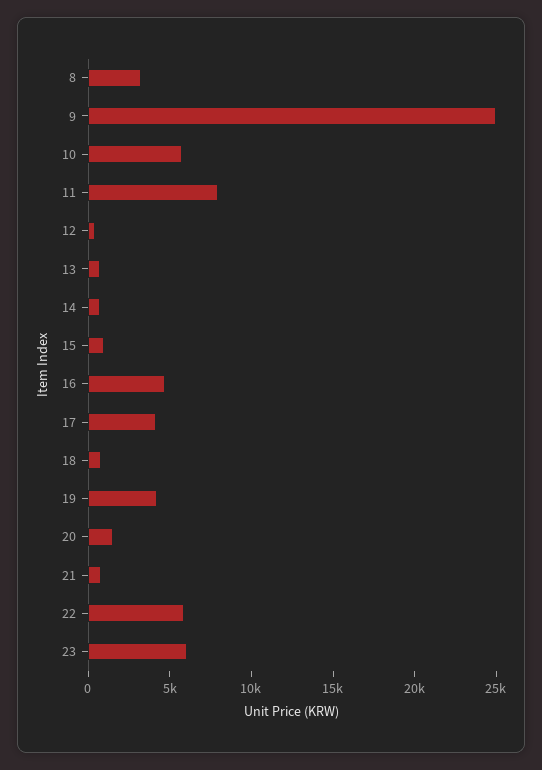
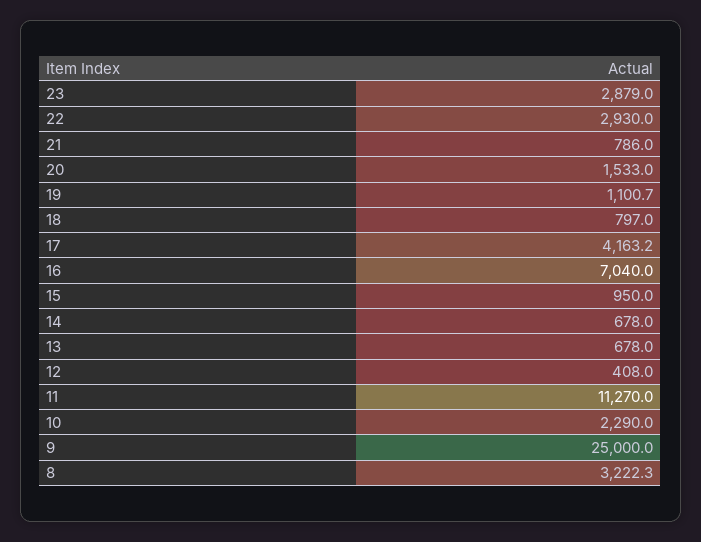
  {
    "8": 3222.3,
    "9": 25000,
-   "10": 6000,
+   "10": 2290,
-   "11": 8000,
+   "11": 11270,
    "12": 408,
    "13": 678,
    "14": 678,
    "15": 950,
-   "16": 5000,
+   "16": 7040,
    "17": 4163.2,
    "18": 797,
-   "19": 4000,
+   "19": 1100.7,
    "20": 1533,
    "21": 786,
-   "22": 6000,
+   "22": 2930,
-   "23": 6000
+   "23": 2879
  }

